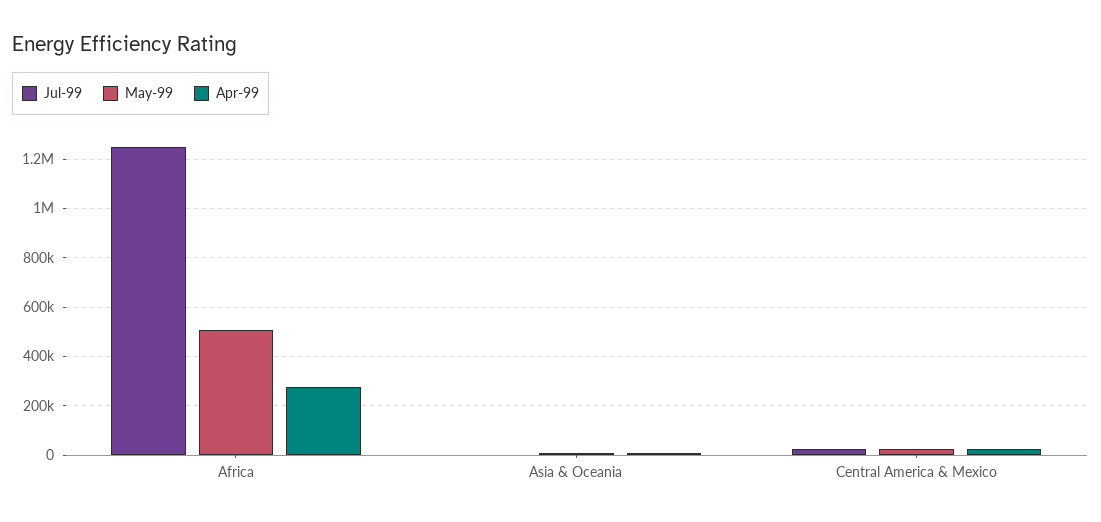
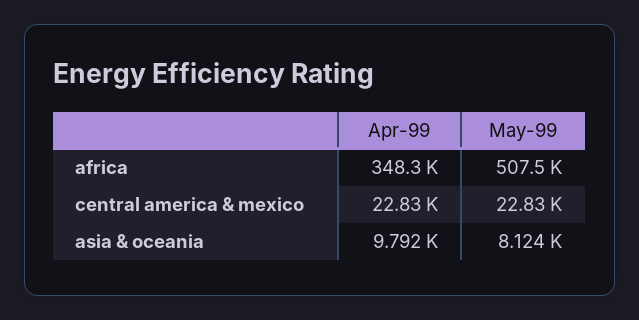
  {
-   "Jul-99": {
-     "Africa": 1250000,
-     "Asia & Oceania": 0,
-     "Central America & Mexico": 25000
-   },
    "May-99": {
      "Africa": 507500,
      "Asia & Oceania": 8124,
      "Central America & Mexico": 22830
    },
    "Apr-99": {
-     "Africa": 275000,
+     "Africa": 348300,
      "Asia & Oceania": 9792,
      "Central America & Mexico": 22830
    }
  }

